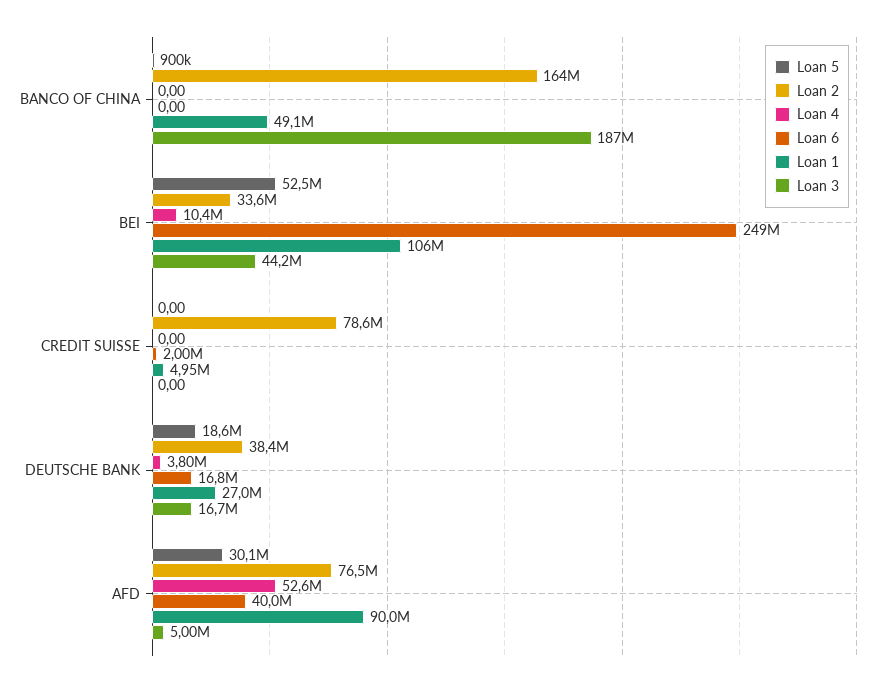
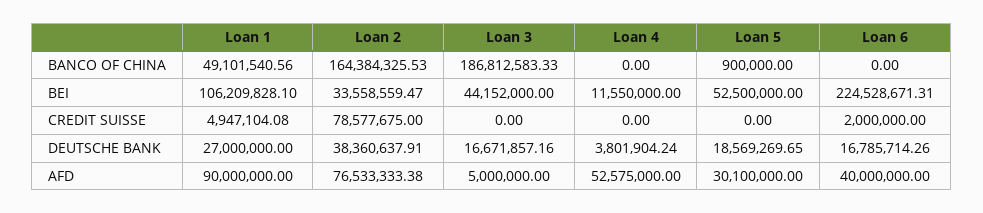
  {
    "Loan 5": {
      "BANCO OF CHINA": 900000,
      "BEI": 52500000,
      "CREDIT SUISSE": 0,
      "DEUTSCHE BANK": 18569269.65,
      "AFD": 30100000
    },
    "Loan 2": {
      "BANCO OF CHINA": 164384325.53,
      "BEI": 33558559.47,
      "CREDIT SUISSE": 78577675,
      "DEUTSCHE BANK": 38360637.91,
      "AFD": 76533333.38
    },
    "Loan 4": {
      "BANCO OF CHINA": 0,
-     "BEI": 10400000,
+     "BEI": 11550000,
      "CREDIT SUISSE": 0,
      "DEUTSCHE BANK": 3801904.24,
      "AFD": 52575000
    },
    "Loan 6": {
      "BANCO OF CHINA": 0,
-     "BEI": 249000000,
+     "BEI": 224528671.31,
      "CREDIT SUISSE": 2000000,
      "DEUTSCHE BANK": 16785714.26,
      "AFD": 40000000
    },
    "Loan 1": {
      "BANCO OF CHINA": 49101540.56,
      "BEI": 106209828.1,
      "CREDIT SUISSE": 4947104.08,
      "DEUTSCHE BANK": 27000000,
      "AFD": 90000000
    },
    "Loan 3": {
      "BANCO OF CHINA": 186812583.33,
      "BEI": 44152000,
      "CREDIT SUISSE": 0,
      "DEUTSCHE BANK": 16671857.16,
      "AFD": 5000000
    }
  }

